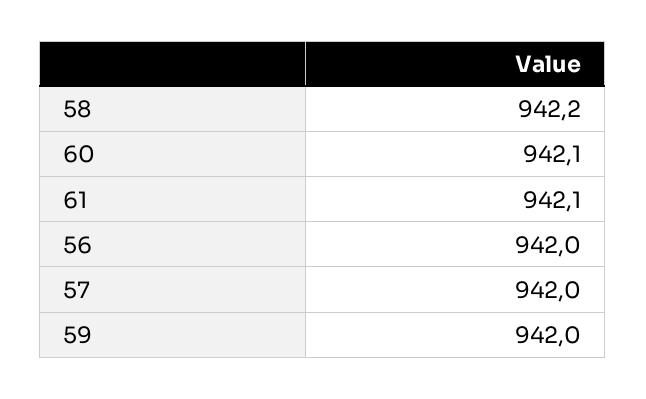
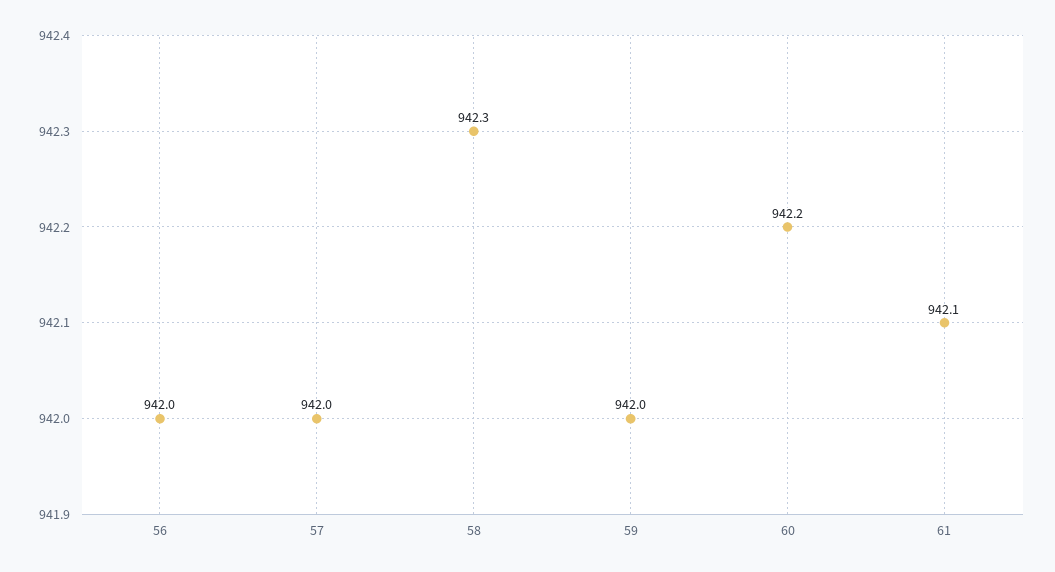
  {
-   "58": 942.2,
+   "58": 942.3,
-   "60": 942.1,
+   "60": 942.2,
    "61": 942.1,
    "56": 942,
    "57": 942,
    "59": 942
  }

